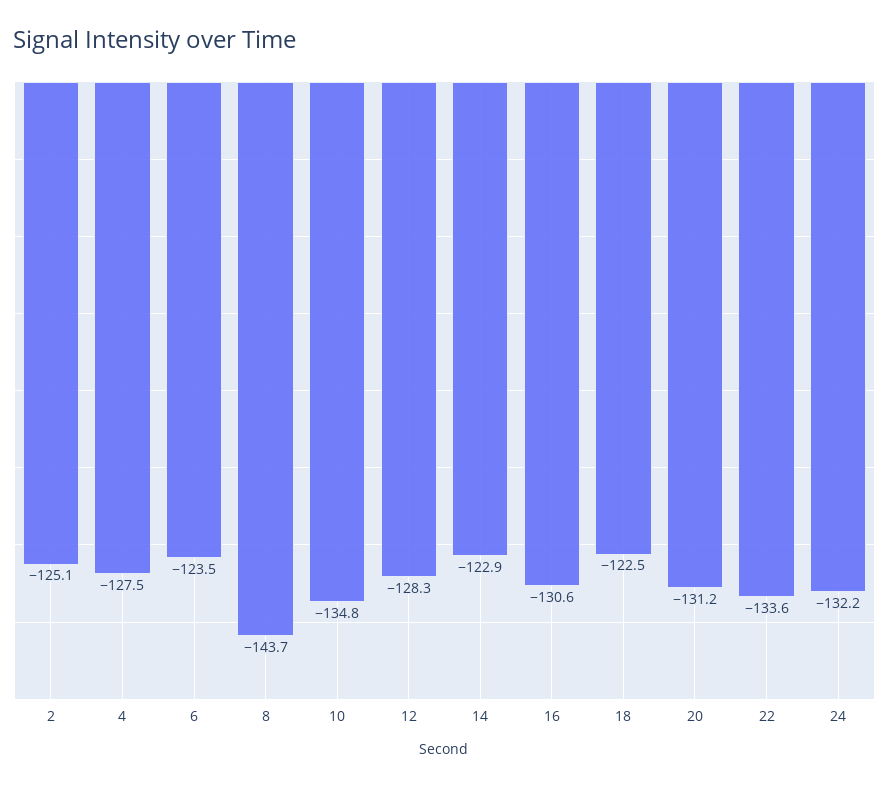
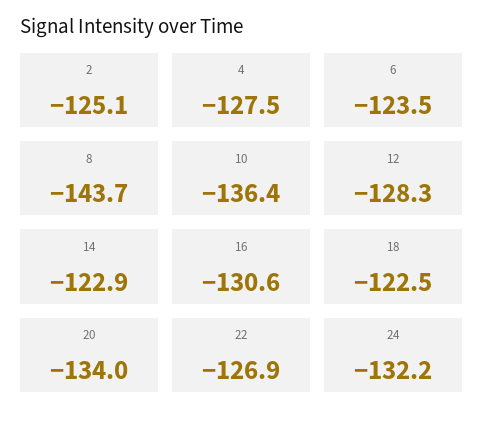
  {
    "2": -125.1,
    "4": -127.5,
    "6": -123.5,
    "8": -143.7,
-   "10": -134.8,
+   "10": -136.4,
    "12": -128.3,
    "14": -122.9,
    "16": -130.6,
    "18": -122.5,
-   "20": -131.2,
+   "20": -134,
-   "22": -133.6,
+   "22": -126.9,
    "24": -132.2
  }

